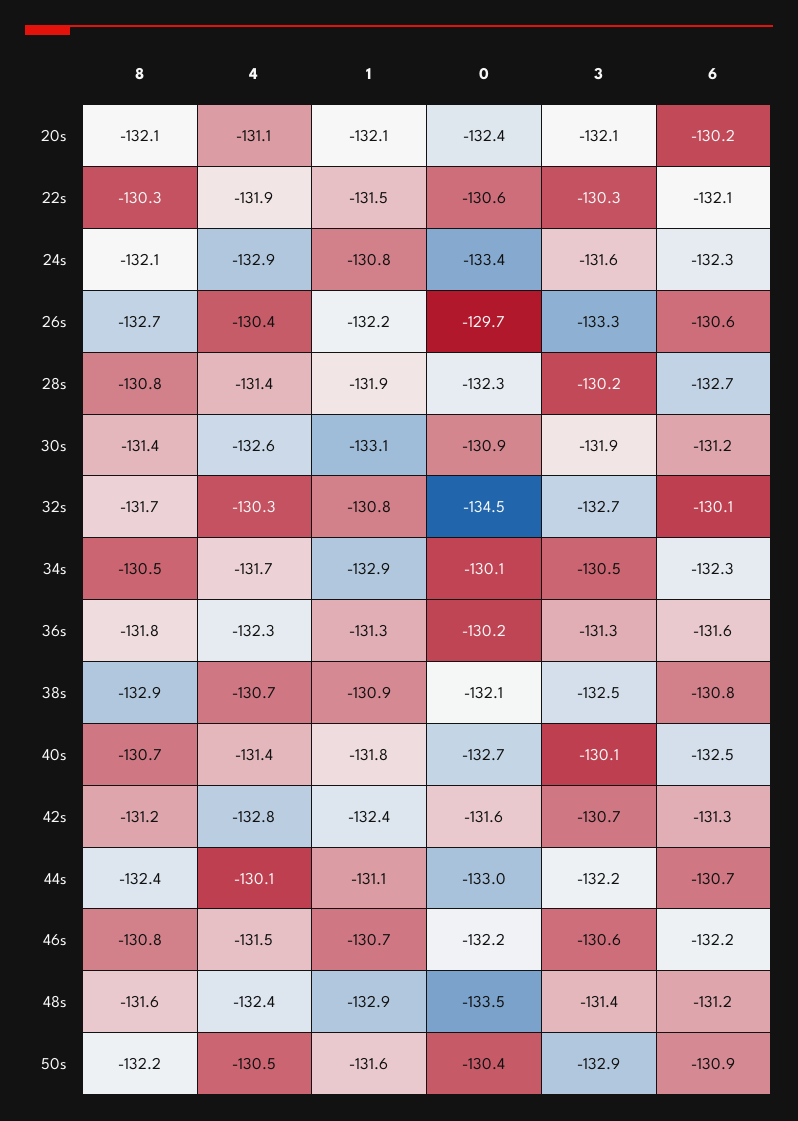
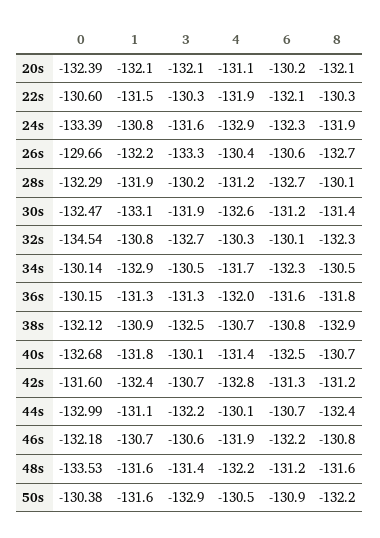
  {
    "8": {
      "20s": -132.1,
      "22s": -130.3,
-     "24s": -132.1,
+     "24s": -131.9,
      "26s": -132.7,
-     "28s": -130.8,
+     "28s": -130.1,
      "30s": -131.4,
-     "32s": -131.7,
+     "32s": -132.3,
      "34s": -130.5,
      "36s": -131.8,
      "38s": -132.9,
      "40s": -130.7,
      "42s": -131.2,
      "44s": -132.4,
      "46s": -130.8,
      "48s": -131.6,
      "50s": -132.2
    },
    "4": {
      "20s": -131.1,
      "22s": -131.9,
      "24s": -132.9,
      "26s": -130.4,
-     "28s": -131.4,
+     "28s": -131.2,
      "30s": -132.6,
      "32s": -130.3,
      "34s": -131.7,
-     "36s": -132.3,
+     "36s": -132,
      "38s": -130.7,
      "40s": -131.4,
      "42s": -132.8,
      "44s": -130.1,
-     "46s": -131.5,
+     "46s": -131.9,
-     "48s": -132.4,
+     "48s": -132.2,
      "50s": -130.5
    },
    "1": {
      "20s": -132.1,
      "22s": -131.5,
      "24s": -130.8,
      "26s": -132.2,
      "28s": -131.9,
      "30s": -133.1,
      "32s": -130.8,
      "34s": -132.9,
      "36s": -131.3,
      "38s": -130.9,
      "40s": -131.8,
      "42s": -132.4,
      "44s": -131.1,
      "46s": -130.7,
-     "48s": -132.9,
+     "48s": -131.6,
      "50s": -131.6
    },
    "0": {
      "20s": -132.39,
      "22s": -130.6,
      "24s": -133.39,
      "26s": -129.66,
      "28s": -132.29,
-     "30s": -130.9,
+     "30s": -132.47,
      "32s": -134.54,
      "34s": -130.14,
      "36s": -130.15,
      "38s": -132.12,
      "40s": -132.68,
      "42s": -131.6,
      "44s": -132.99,
      "46s": -132.18,
      "48s": -133.53,
      "50s": -130.38
    },
    "3": {
      "20s": -132.1,
      "22s": -130.3,
      "24s": -131.6,
      "26s": -133.3,
      "28s": -130.2,
      "30s": -131.9,
      "32s": -132.7,
      "34s": -130.5,
      "36s": -131.3,
      "38s": -132.5,
      "40s": -130.1,
      "42s": -130.7,
      "44s": -132.2,
      "46s": -130.6,
      "48s": -131.4,
      "50s": -132.9
    },
    "6": {
      "20s": -130.2,
      "22s": -132.1,
      "24s": -132.3,
      "26s": -130.6,
      "28s": -132.7,
      "30s": -131.2,
      "32s": -130.1,
      "34s": -132.3,
      "36s": -131.6,
      "38s": -130.8,
      "40s": -132.5,
      "42s": -131.3,
      "44s": -130.7,
      "46s": -132.2,
      "48s": -131.2,
      "50s": -130.9
    }
  }

